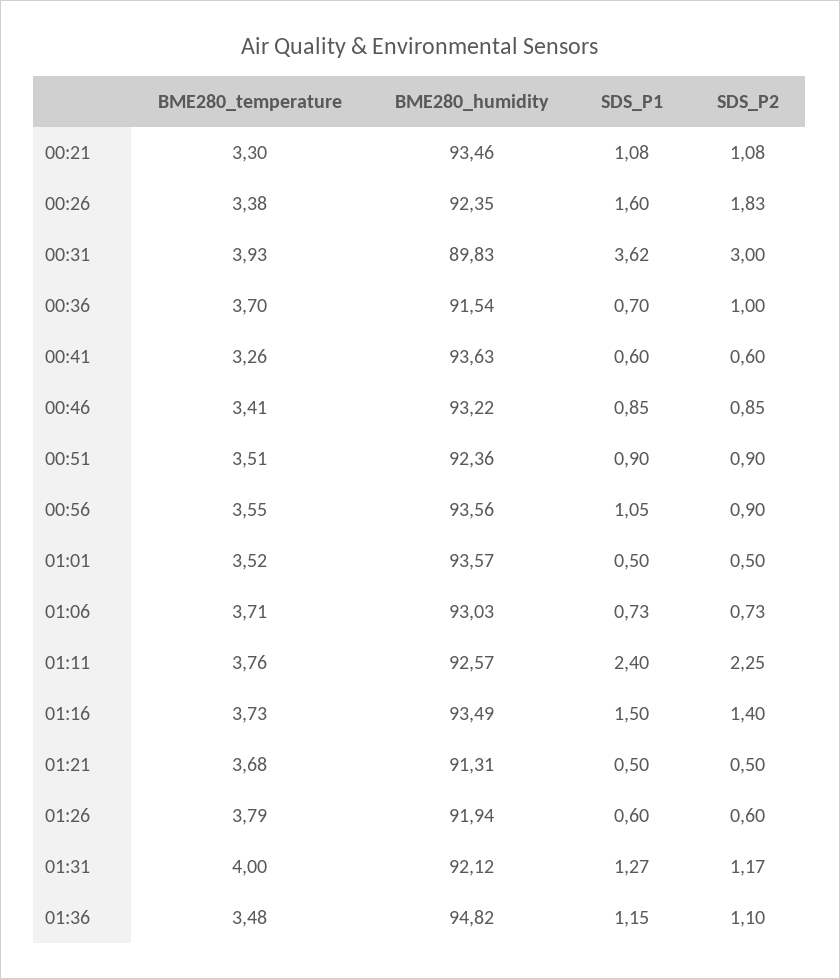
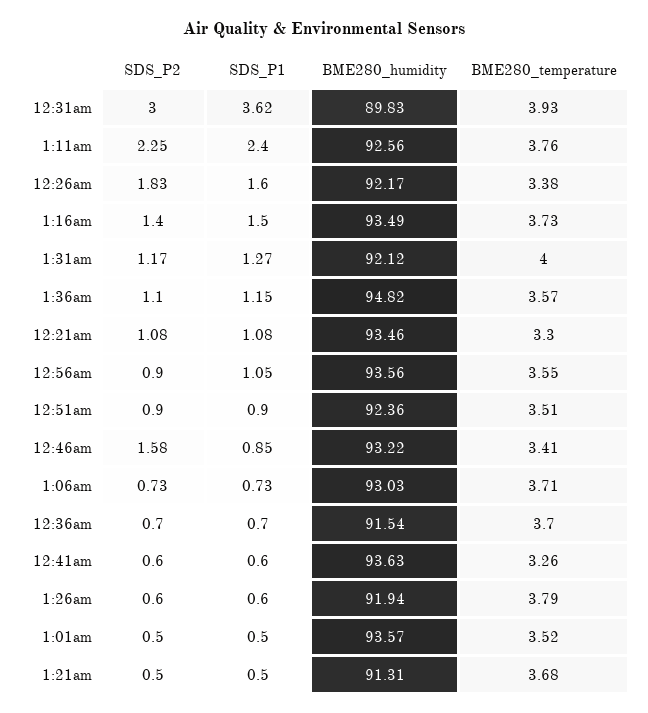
  {
    "BME280_temperature": {
      "00:21": 3.3,
      "00:26": 3.38,
      "00:31": 3.93,
      "00:36": 3.7,
      "00:41": 3.26,
      "00:46": 3.41,
      "00:51": 3.51,
      "00:56": 3.55,
      "01:01": 3.52,
      "01:06": 3.71,
      "01:11": 3.76,
      "01:16": 3.73,
      "01:21": 3.68,
      "01:26": 3.79,
      "01:31": 4,
-     "01:36": 3.48
+     "01:36": 3.57
    },
    "BME280_humidity": {
      "00:21": 93.46,
-     "00:26": 92.35,
+     "00:26": 92.17,
      "00:31": 89.83,
      "00:36": 91.54,
      "00:41": 93.63,
      "00:46": 93.22,
      "00:51": 92.36,
      "00:56": 93.56,
      "01:01": 93.57,
      "01:06": 93.03,
-     "01:11": 92.57,
+     "01:11": 92.56,
      "01:16": 93.49,
      "01:21": 91.31,
      "01:26": 91.94,
      "01:31": 92.12,
      "01:36": 94.82
    },
    "SDS_P1": {
      "00:21": 1.08,
      "00:26": 1.6,
      "00:31": 3.62,
      "00:36": 0.7,
      "00:41": 0.6,
      "00:46": 0.85,
      "00:51": 0.9,
      "00:56": 1.05,
      "01:01": 0.5,
      "01:06": 0.73,
      "01:11": 2.4,
      "01:16": 1.5,
      "01:21": 0.5,
      "01:26": 0.6,
      "01:31": 1.27,
      "01:36": 1.15
    },
    "SDS_P2": {
      "00:21": 1.08,
      "00:26": 1.83,
      "00:31": 3,
-     "00:36": 1,
+     "00:36": 0.7,
      "00:41": 0.6,
-     "00:46": 0.85,
+     "00:46": 1.58,
      "00:51": 0.9,
      "00:56": 0.9,
      "01:01": 0.5,
      "01:06": 0.73,
      "01:11": 2.25,
      "01:16": 1.4,
      "01:21": 0.5,
      "01:26": 0.6,
      "01:31": 1.17,
      "01:36": 1.1
    }
  }

